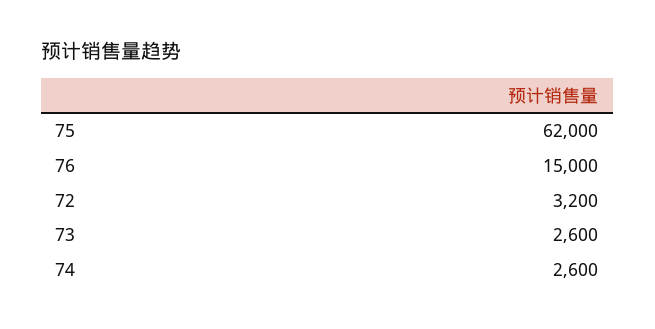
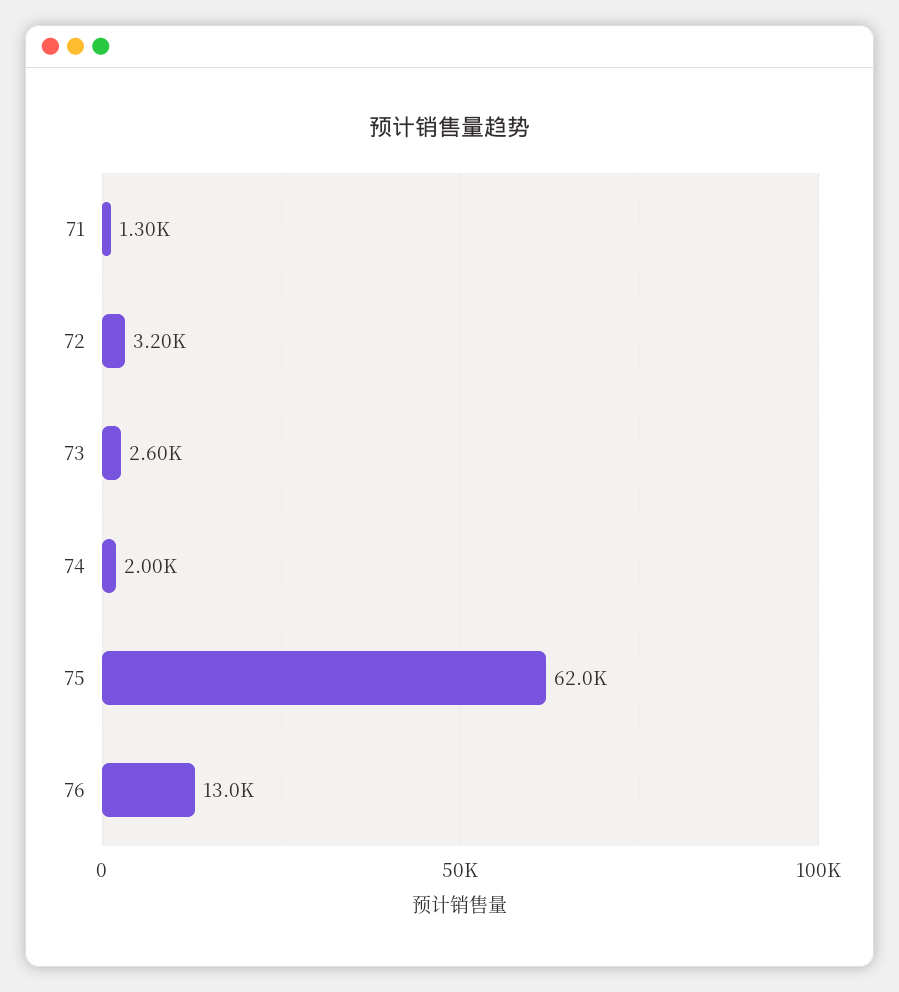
  {
    "75": 62000,
-   "76": 15000,
+   "76": 13000,
    "72": 3200,
    "73": 2600,
-   "74": 2600
+   "74": 2000,
+   "71": 1300
  }

